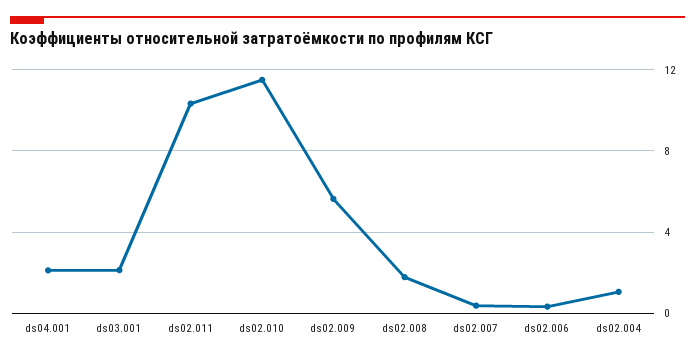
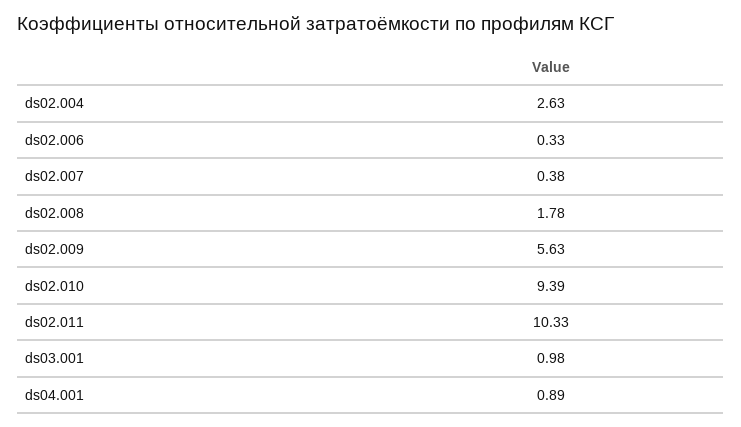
  {
-   "ds04.001": 2,
+   "ds04.001": 0.89,
-   "ds03.001": 2,
+   "ds03.001": 0.98,
    "ds02.011": 10.33,
-   "ds02.010": 11.5,
+   "ds02.010": 9.39,
    "ds02.009": 5.63,
    "ds02.008": 1.78,
    "ds02.007": 0.38,
    "ds02.006": 0.33,
-   "ds02.004": 1
+   "ds02.004": 2.63
  }

